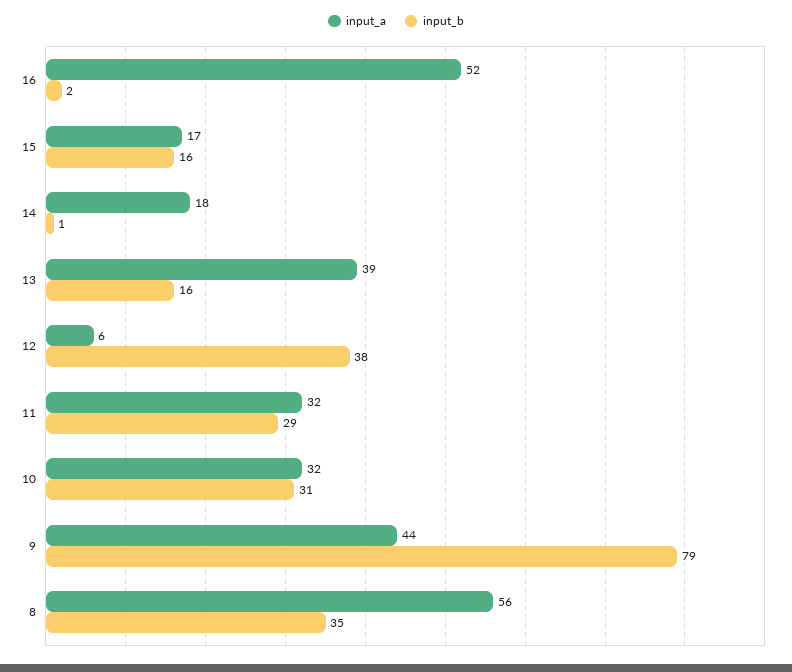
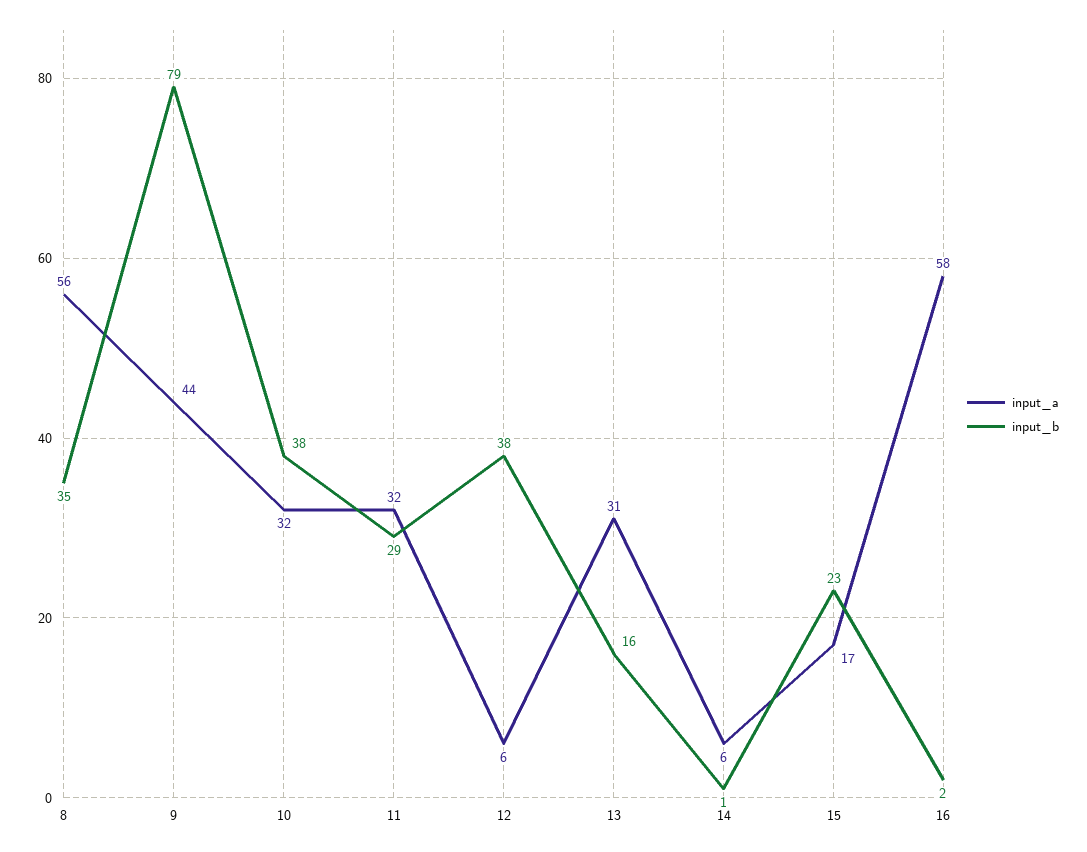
  {
    "input_a": {
-     "16": 52,
+     "16": 58,
      "15": 17,
-     "14": 18,
+     "14": 6,
-     "13": 39,
+     "13": 31,
      "12": 6,
      "11": 32,
      "10": 32,
      "9": 44,
      "8": 56
    },
    "input_b": {
      "16": 2,
-     "15": 16,
+     "15": 23,
      "14": 1,
      "13": 16,
      "12": 38,
      "11": 29,
-     "10": 31,
+     "10": 38,
      "9": 79,
      "8": 35
    }
  }

